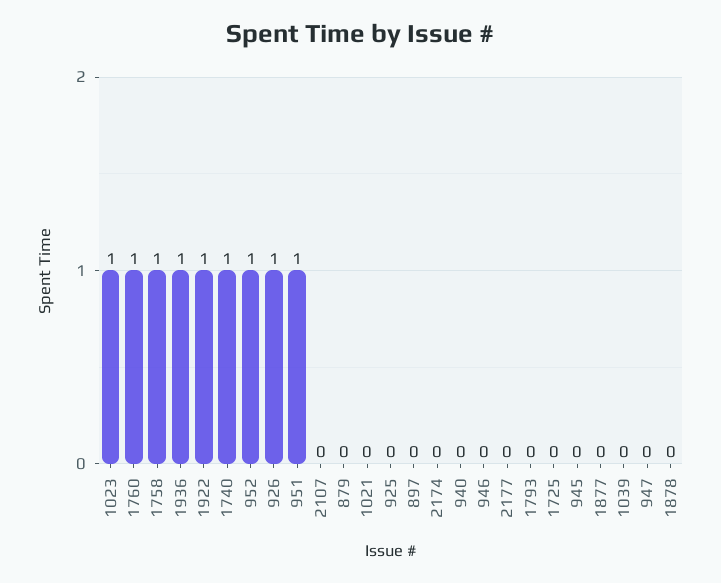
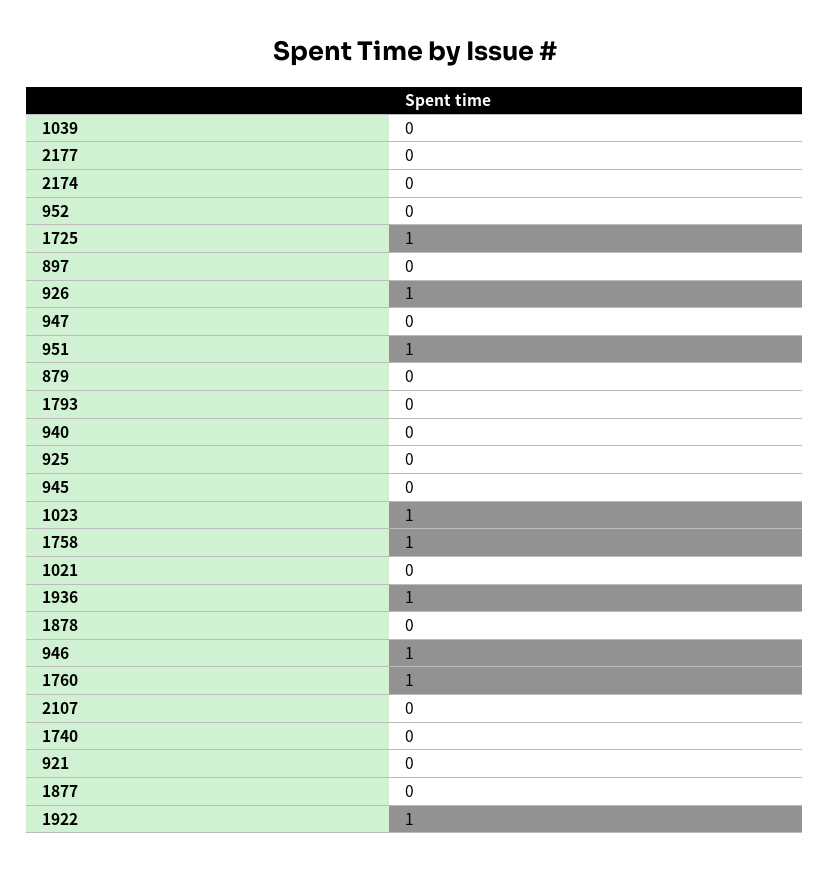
  {
    "1023": 1,
    "1760": 1,
    "1758": 1,
    "1936": 1,
    "1922": 1,
-   "1740": 1,
+   "1740": 0,
-   "952": 1,
+   "952": 0,
    "926": 1,
    "951": 1,
    "2107": 0,
    "879": 0,
    "1021": 0,
    "925": 0,
    "897": 0,
    "2174": 0,
    "940": 0,
-   "946": 0,
+   "946": 1,
    "2177": 0,
    "1793": 0,
-   "1725": 0,
+   "1725": 1,
    "945": 0,
    "1877": 0,
    "1039": 0,
    "947": 0,
-   "1878": 0
+   "1878": 0,
+   "921": 0
  }

